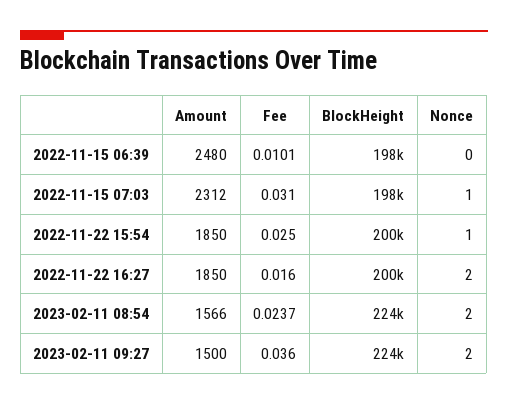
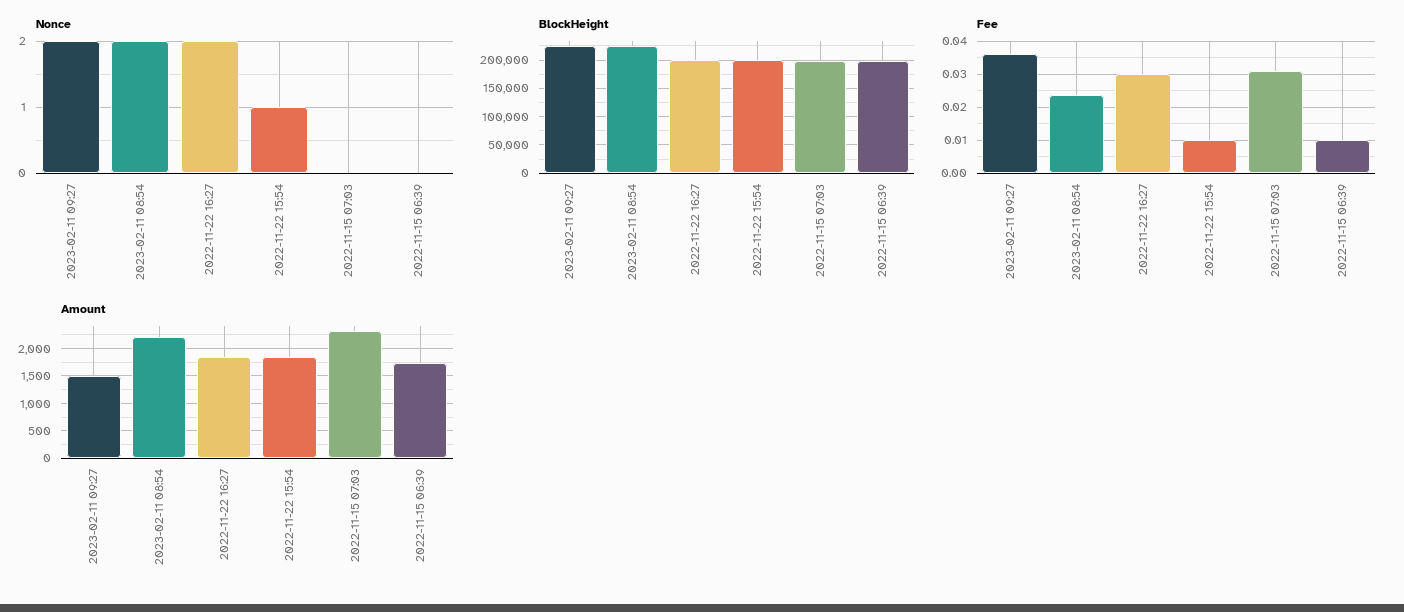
  {
    "Amount": {
-     "2022-11-15 06:39": 2480,
+     "2022-11-15 06:39": 1750,
      "2022-11-15 07:03": 2312,
      "2022-11-22 15:54": 1850,
      "2022-11-22 16:27": 1850,
-     "2023-02-11 08:54": 1566,
+     "2023-02-11 08:54": 2250,
      "2023-02-11 09:27": 1500
    },
    "Fee": {
      "2022-11-15 06:39": 0.0101,
      "2022-11-15 07:03": 0.031,
-     "2022-11-22 15:54": 0.025,
+     "2022-11-22 15:54": 0.01,
-     "2022-11-22 16:27": 0.016,
+     "2022-11-22 16:27": 0.03,
      "2023-02-11 08:54": 0.0237,
      "2023-02-11 09:27": 0.036
    },
    "BlockHeight": {
      "2022-11-15 06:39": 198000,
      "2022-11-15 07:03": 198000,
      "2022-11-22 15:54": 200000,
      "2022-11-22 16:27": 200000,
      "2023-02-11 08:54": 224000,
      "2023-02-11 09:27": 224000
    },
    "Nonce": {
      "2022-11-15 06:39": 0,
-     "2022-11-15 07:03": 1,
+     "2022-11-15 07:03": 0,
      "2022-11-22 15:54": 1,
      "2022-11-22 16:27": 2,
      "2023-02-11 08:54": 2,
      "2023-02-11 09:27": 2
    }
  }

